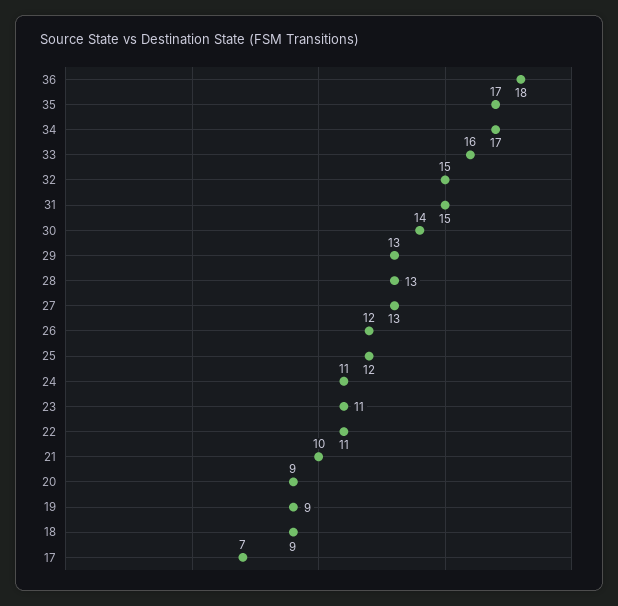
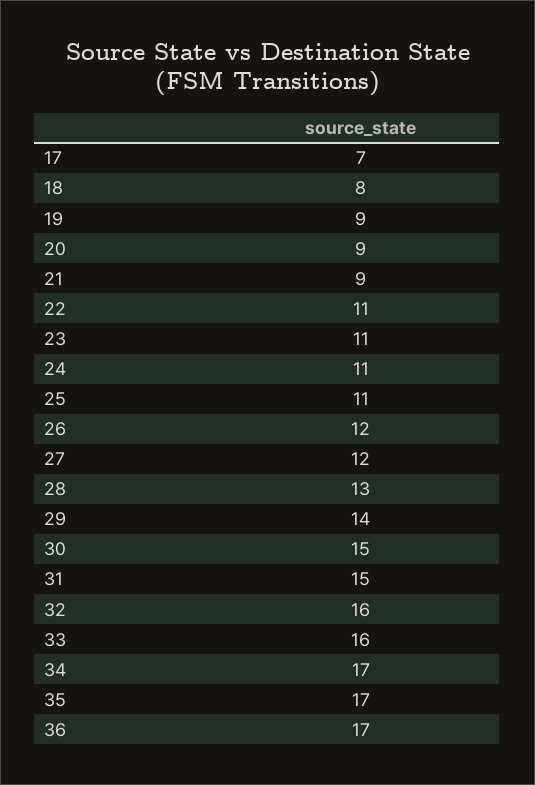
  {
-   "36": 18,
+   "36": 17,
    "35": 17,
    "34": 17,
    "33": 16,
-   "32": 15,
+   "32": 16,
    "31": 15,
-   "30": 14,
+   "30": 15,
-   "29": 13,
+   "29": 14,
    "28": 13,
-   "27": 13,
+   "27": 12,
    "26": 12,
-   "25": 12,
+   "25": 11,
    "24": 11,
    "23": 11,
    "22": 11,
-   "21": 10,
+   "21": 9,
    "20": 9,
    "19": 9,
-   "18": 9,
+   "18": 8,
    "17": 7
  }

